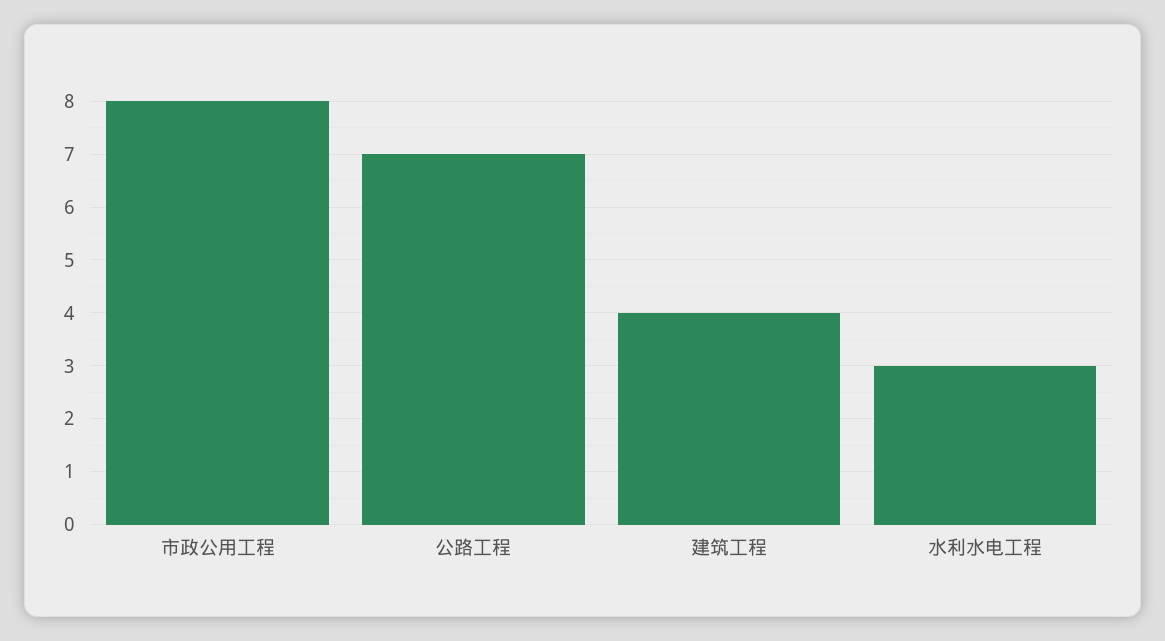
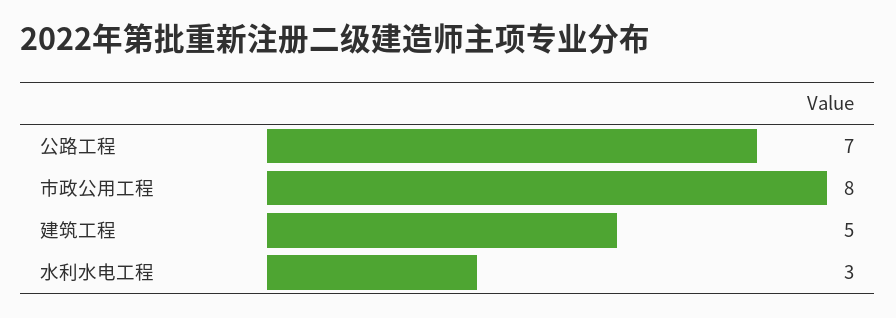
  {
    "市政公用工程": 8,
    "公路工程": 7,
-   "建筑工程": 4,
+   "建筑工程": 5,
    "水利水电工程": 3
  }

